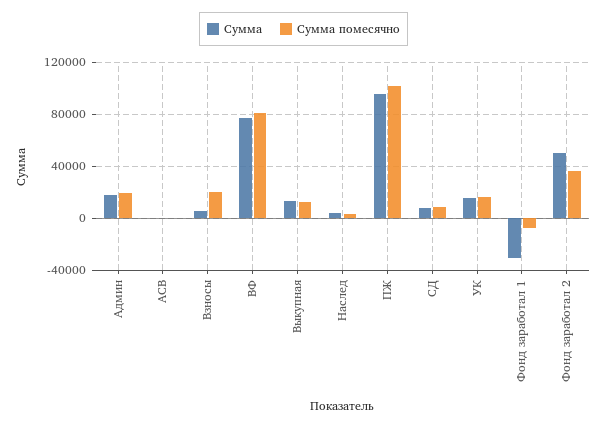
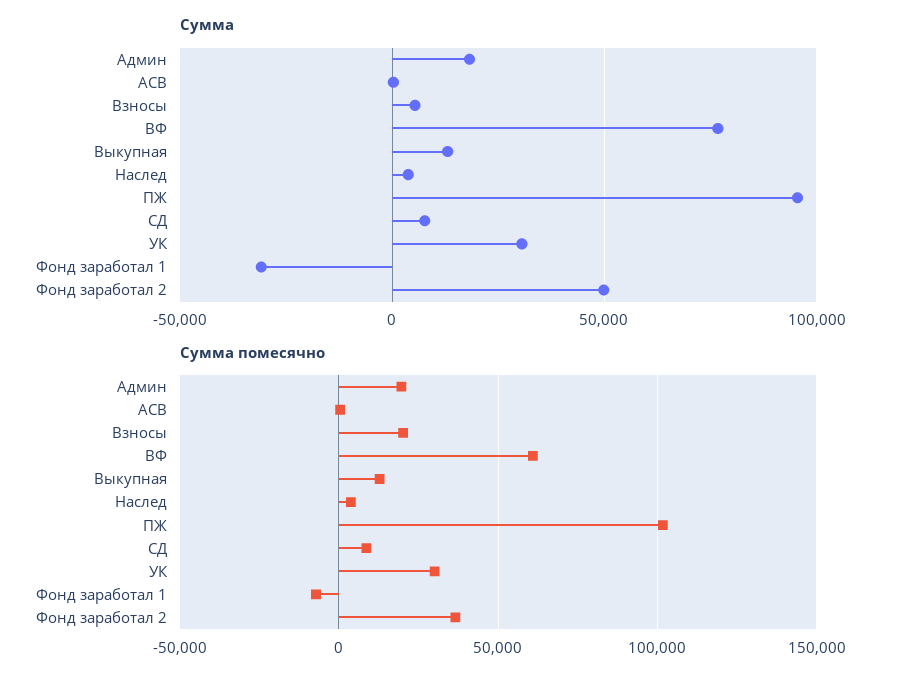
  {
    "Сумма": {
      "Админ": 20000,
      "АСВ": 0,
      "Взносы": 5000,
      "ВФ": 75000,
      "Выкупная": 15000,
      "Наслед": 5000,
      "ПЖ": 95000,
      "СД": 10000,
-     "УК": 15000,
+     "УК": 30000,
      "Фонд заработал 1": -30000,
      "Фонд заработал 2": 50000
    },
    "Сумма помесячно": {
      "Админ": 20000,
      "АСВ": 0,
      "Взносы": 20000,
-     "ВФ": 80000,
+     "ВФ": 60000,
      "Выкупная": 15000,
      "Наслед": 5000,
      "ПЖ": 100000,
      "СД": 10000,
-     "УК": 15000,
+     "УК": 30000,
      "Фонд заработал 1": -5000,
      "Фонд заработал 2": 35000
    }
  }

